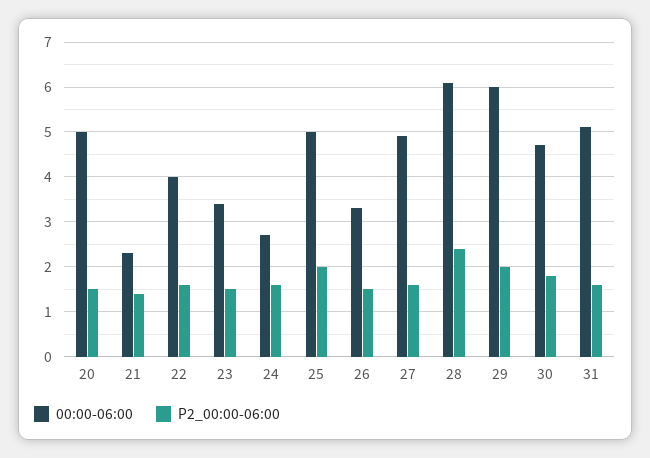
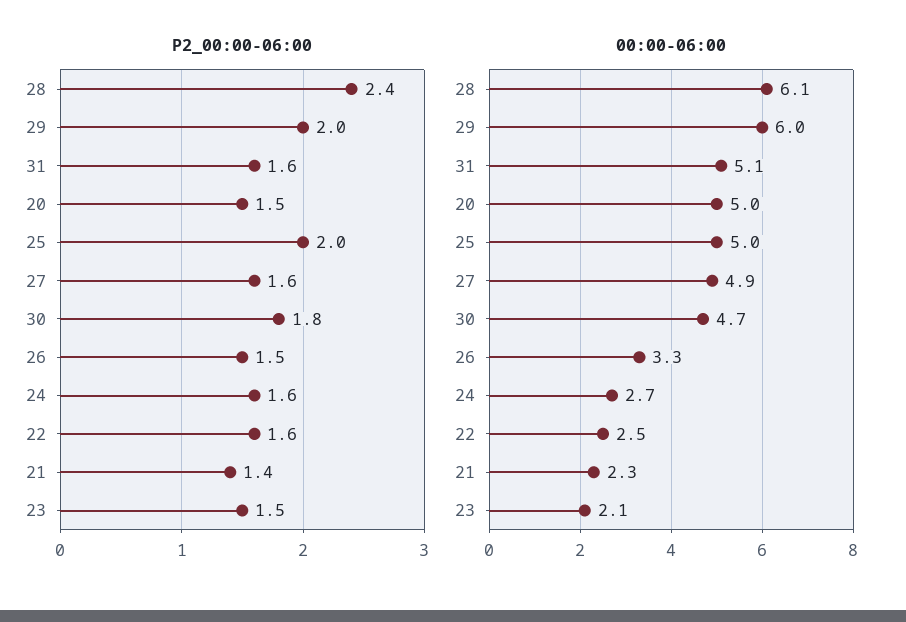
  {
    "00:00-06:00": {
      "20": 5,
      "21": 2.3,
-     "22": 4,
+     "22": 2.5,
-     "23": 3.5,
+     "23": 2.1,
      "24": 2.7,
      "25": 5,
      "26": 3.3,
      "27": 4.9,
      "28": 6.1,
      "29": 6,
      "30": 4.7,
      "31": 5.1
    },
    "P2_00:00-06:00": {
      "20": 1.5,
      "21": 1.4,
      "22": 1.6,
      "23": 1.5,
      "24": 1.6,
      "25": 2,
      "26": 1.5,
      "27": 1.6,
      "28": 2.4,
      "29": 2,
      "30": 1.8,
      "31": 1.6
    }
  }

